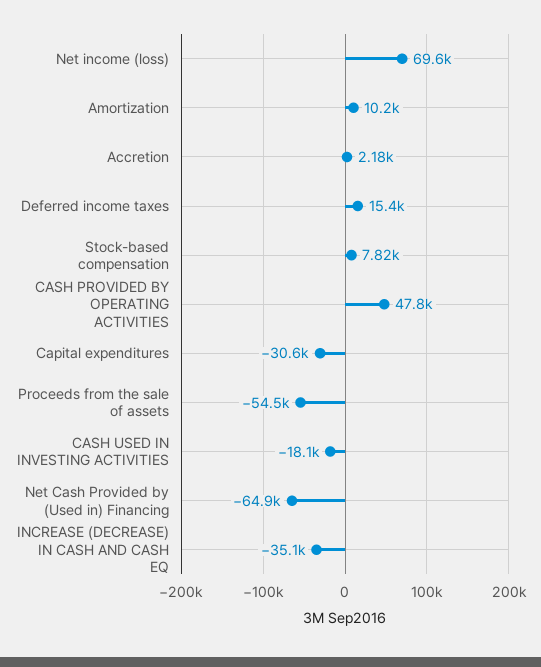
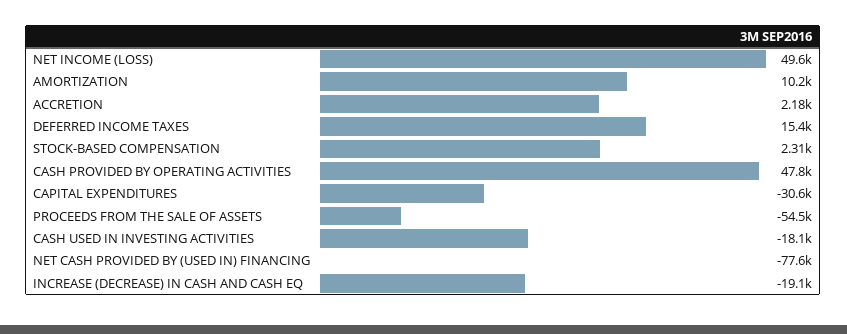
  {
-   "Net income (loss)": 69600,
+   "Net income (loss)": 49600,
    "Amortization": 10200,
    "Accretion": 2180,
    "Deferred income taxes": 15400,
-   "Stock-based compensation": 7820,
+   "Stock-based compensation": 2310,
    "CASH PROVIDED BY OPERATING ACTIVITIES": 47800,
    "Capital expenditures": -30600,
    "Proceeds from the sale of assets": -54500,
    "CASH USED IN INVESTING ACTIVITIES": -18100,
-   "Net Cash Provided by (Used in) Financing": -64900,
+   "Net Cash Provided by (Used in) Financing": -77600,
-   "INCREASE (DECREASE) IN CASH AND CASH EQ": -35100
+   "INCREASE (DECREASE) IN CASH AND CASH EQ": -19100
  }

